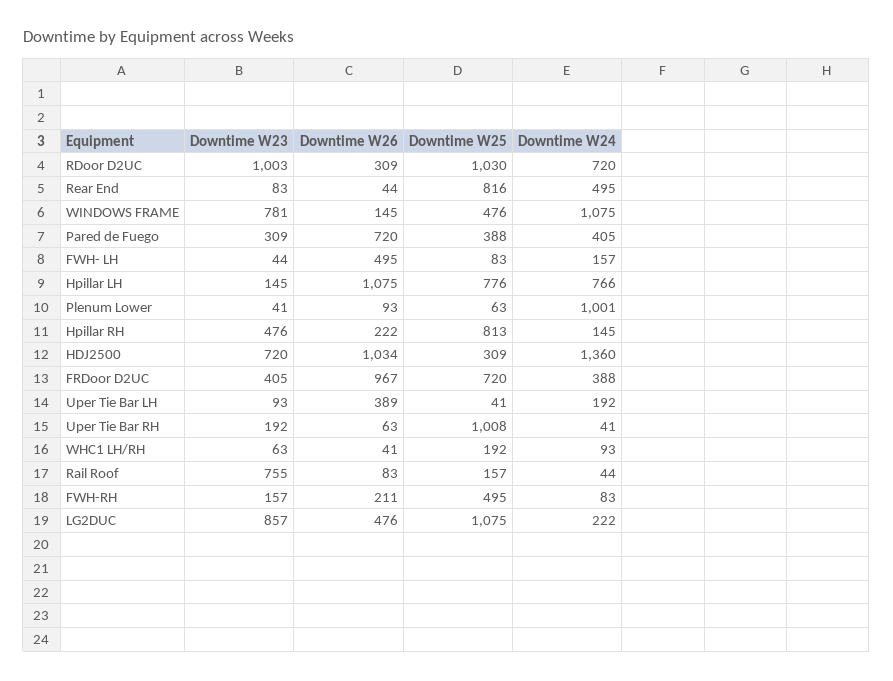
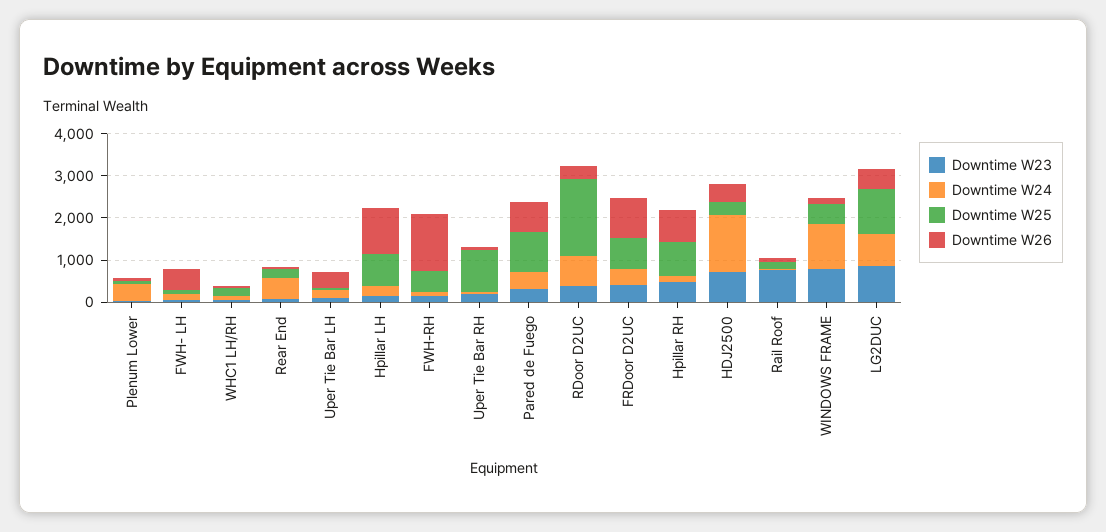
  {
    "Downtime W23": {
-     "RDoor D2UC": 1003,
+     "RDoor D2UC": 400,
      "Rear End": 83,
      "WINDOWS FRAME": 781,
      "Pared de Fuego": 309,
      "FWH- LH": 44,
      "Hpillar LH": 145,
      "Plenum Lower": 41,
      "Hpillar RH": 476,
      "HDJ2500": 720,
      "FRDoor D2UC": 405,
      "Uper Tie Bar LH": 93,
      "Uper Tie Bar RH": 192,
      "WHC1 LH/RH": 63,
      "Rail Roof": 755,
      "FWH-RH": 157,
      "LG2DUC": 857
    },
    "Downtime W26": {
      "RDoor D2UC": 309,
      "Rear End": 44,
      "WINDOWS FRAME": 145,
      "Pared de Fuego": 720,
      "FWH- LH": 495,
      "Hpillar LH": 1075,
      "Plenum Lower": 93,
-     "Hpillar RH": 222,
+     "Hpillar RH": 800,
-     "HDJ2500": 1034,
+     "HDJ2500": 400,
      "FRDoor D2UC": 967,
      "Uper Tie Bar LH": 389,
      "Uper Tie Bar RH": 63,
      "WHC1 LH/RH": 41,
      "Rail Roof": 83,
-     "FWH-RH": 211,
+     "FWH-RH": 1400,
      "LG2DUC": 476
    },
    "Downtime W25": {
-     "RDoor D2UC": 1030,
+     "RDoor D2UC": 1800,
-     "Rear End": 816,
+     "Rear End": 200,
      "WINDOWS FRAME": 476,
-     "Pared de Fuego": 388,
+     "Pared de Fuego": 1000,
      "FWH- LH": 83,
      "Hpillar LH": 776,
      "Plenum Lower": 63,
      "Hpillar RH": 813,
      "HDJ2500": 309,
      "FRDoor D2UC": 720,
      "Uper Tie Bar LH": 41,
      "Uper Tie Bar RH": 1008,
      "WHC1 LH/RH": 192,
      "Rail Roof": 157,
      "FWH-RH": 495,
      "LG2DUC": 1075
    },
    "Downtime W24": {
      "RDoor D2UC": 720,
      "Rear End": 495,
      "WINDOWS FRAME": 1075,
      "Pared de Fuego": 405,
      "FWH- LH": 157,
-     "Hpillar LH": 766,
+     "Hpillar LH": 200,
-     "Plenum Lower": 1001,
+     "Plenum Lower": 400,
      "Hpillar RH": 145,
      "HDJ2500": 1360,
      "FRDoor D2UC": 388,
      "Uper Tie Bar LH": 192,
      "Uper Tie Bar RH": 41,
      "WHC1 LH/RH": 93,
      "Rail Roof": 44,
      "FWH-RH": 83,
-     "LG2DUC": 222
+     "LG2DUC": 800
    }
  }

